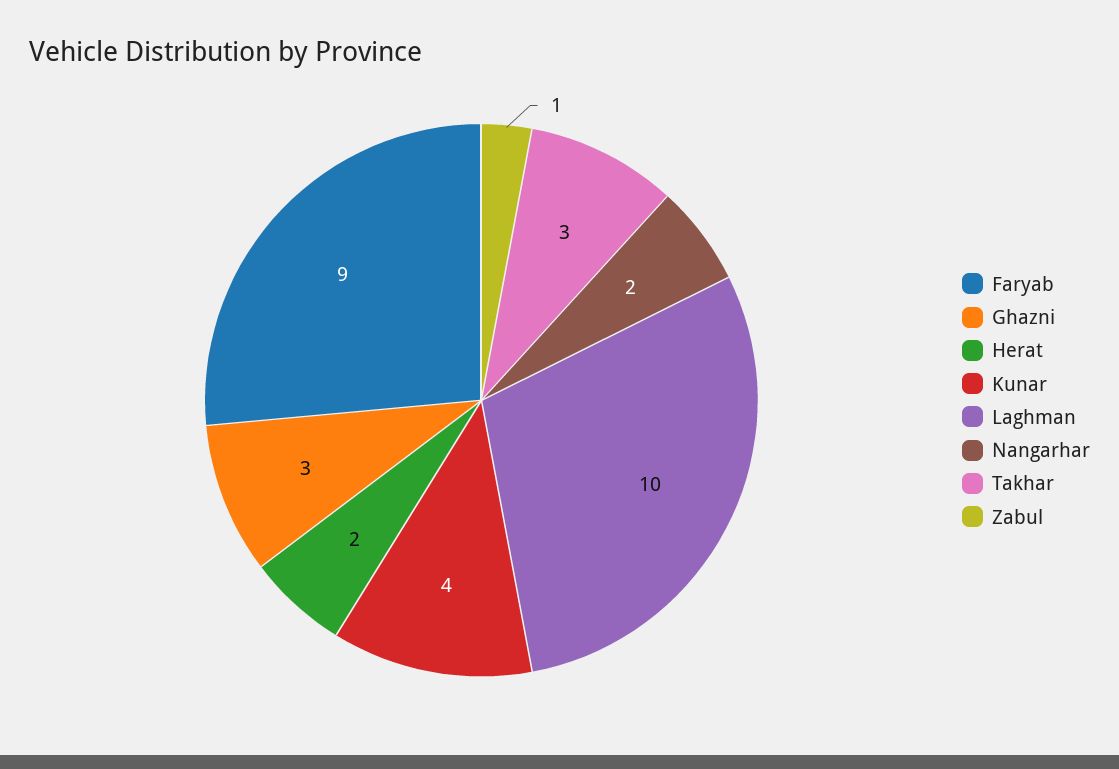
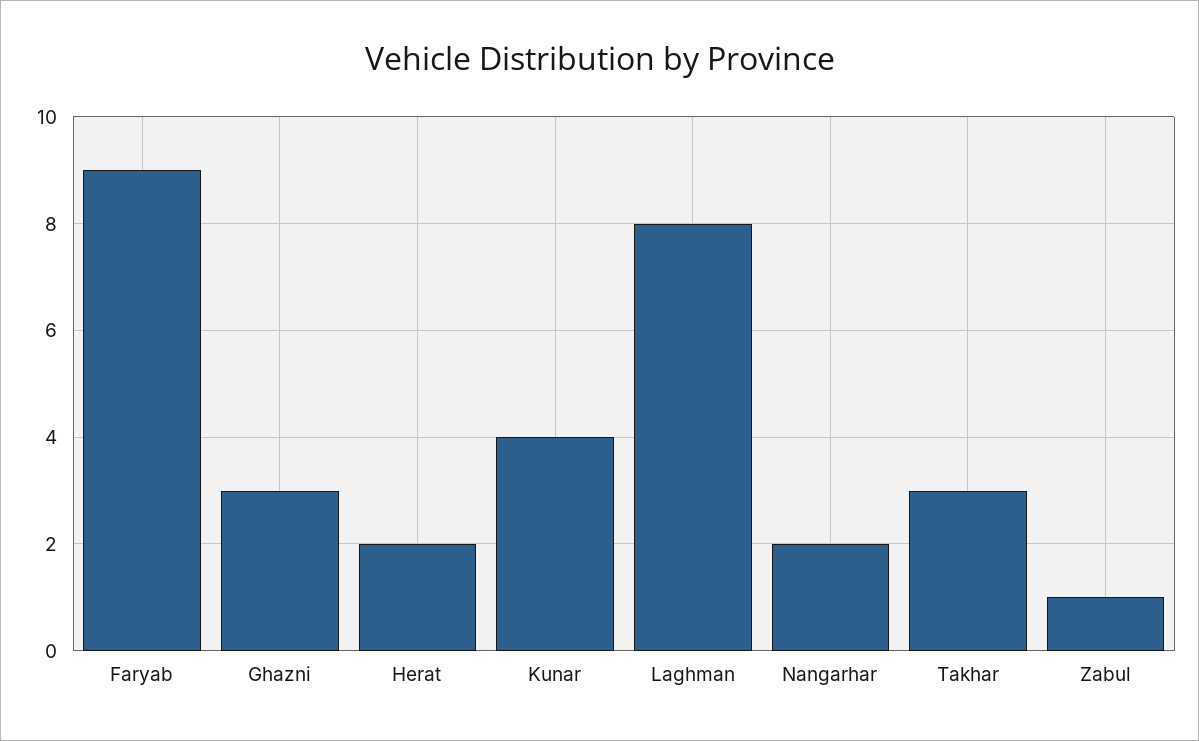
  {
    "Faryab": 9,
    "Ghazni": 3,
    "Herat": 2,
    "Kunar": 4,
-   "Laghman": 10,
+   "Laghman": 8,
    "Nangarhar": 2,
    "Takhar": 3,
    "Zabul": 1
  }

